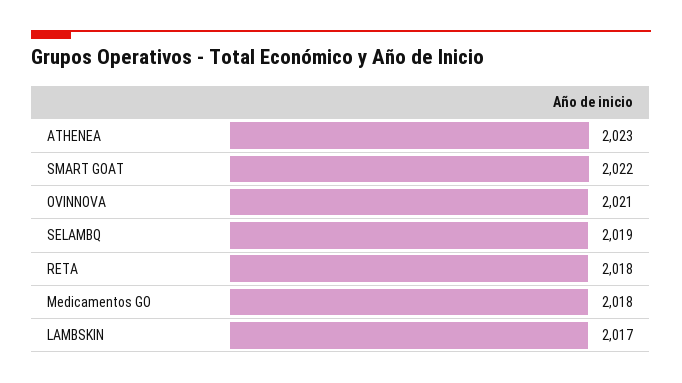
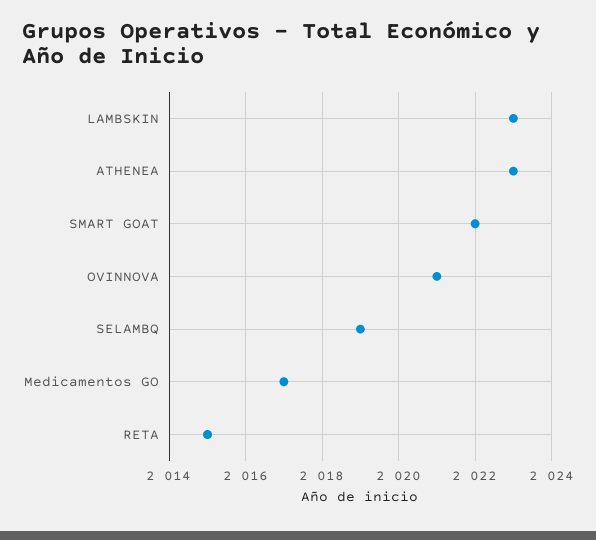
  {
    "ATHENEA": 2023,
    "SMART GOAT": 2022,
    "OVINNOVA": 2021,
    "SELAMBQ": 2019,
-   "RETA": 2018,
+   "RETA": 2015,
-   "Medicamentos GO": 2018,
+   "Medicamentos GO": 2017,
-   "LAMBSKIN": 2017
+   "LAMBSKIN": 2023
  }

